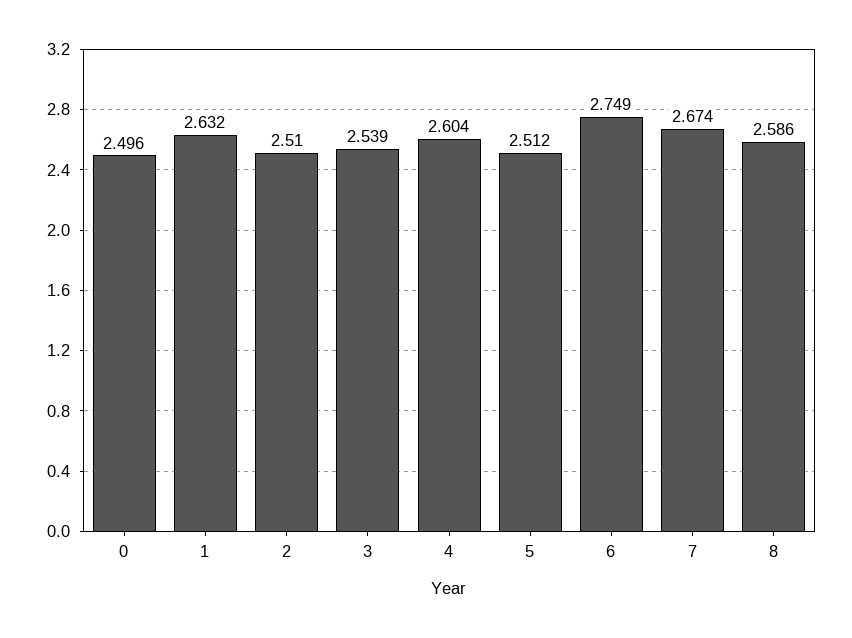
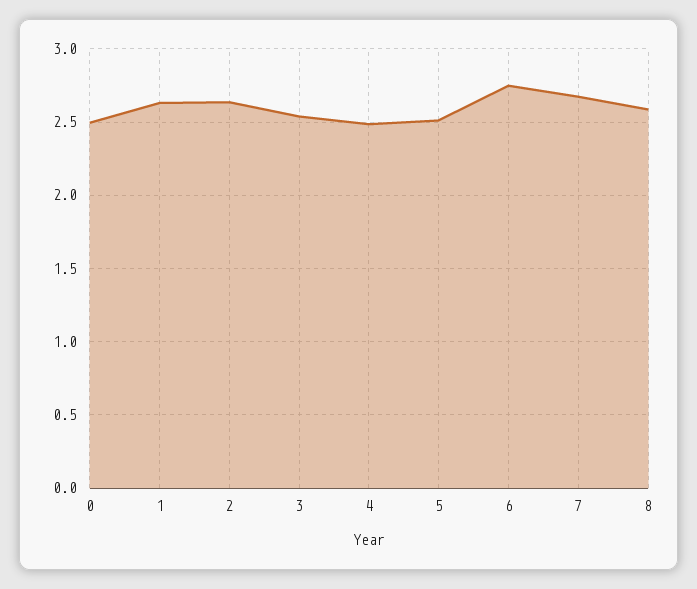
  {
    "0": 2.496,
    "1": 2.632,
-   "2": 2.51,
+   "2": 2.65,
    "3": 2.539,
-   "4": 2.604,
+   "4": 2.5,
    "5": 2.512,
    "6": 2.749,
    "7": 2.674,
    "8": 2.586
  }

